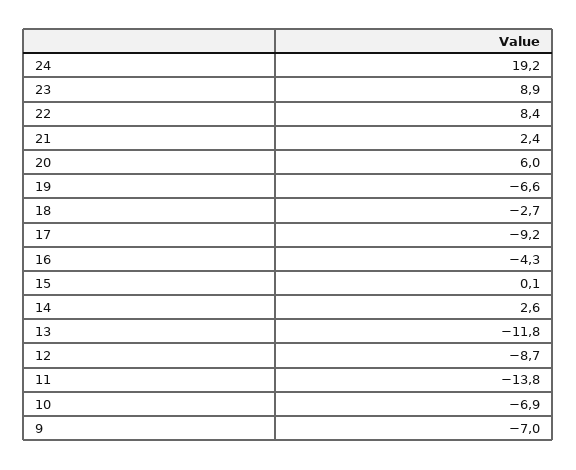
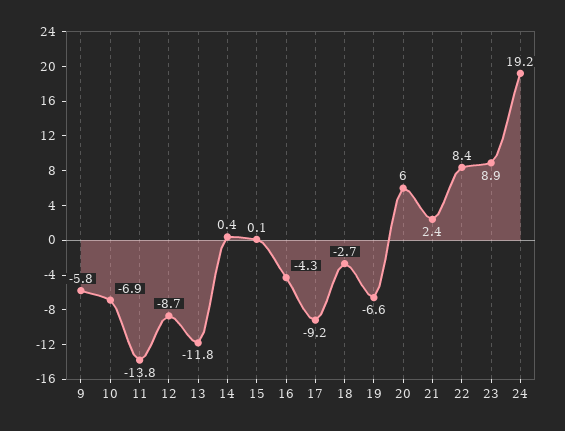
  {
    "24": 19.2,
    "23": 8.9,
    "22": 8.4,
    "21": 2.4,
    "20": 6,
    "19": -6.6,
    "18": -2.7,
    "17": -9.2,
    "16": -4.3,
    "15": 0.1,
-   "14": 2.6,
+   "14": 0.4,
    "13": -11.8,
    "12": -8.7,
    "11": -13.8,
    "10": -6.9,
-   "9": -7
+   "9": -5.8
  }

